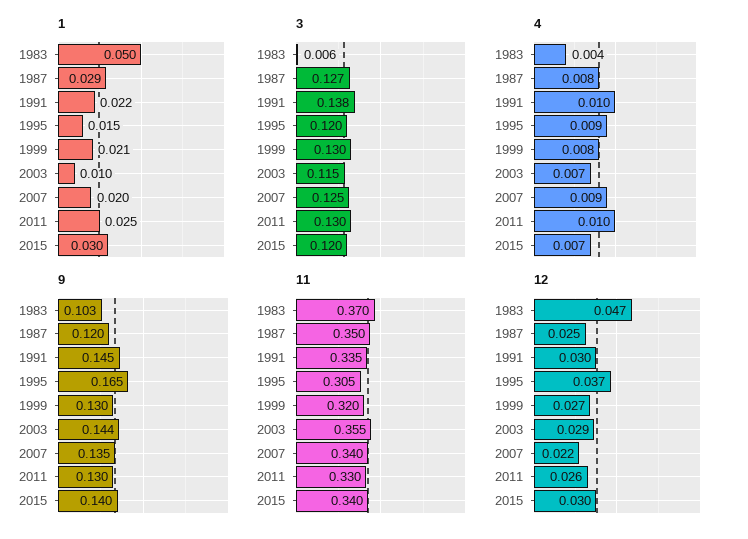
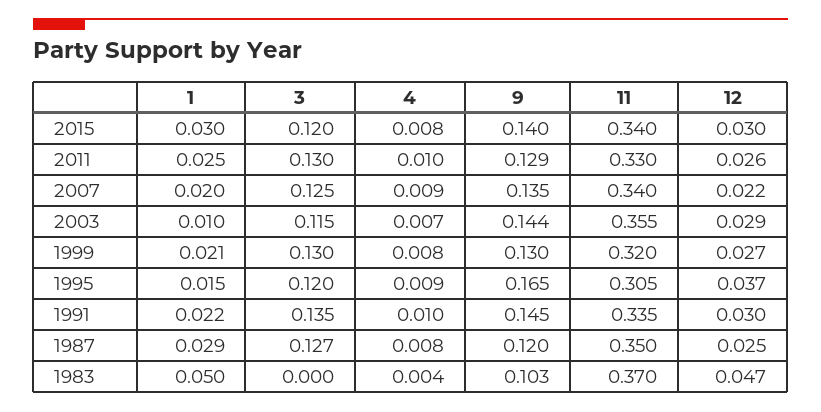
  {
    "1": {
      "1983": 0.05,
      "1987": 0.029,
      "1991": 0.022,
      "1995": 0.015,
      "1999": 0.021,
      "2003": 0.01,
      "2007": 0.02,
      "2011": 0.025,
      "2015": 0.03
    },
    "3": {
-     "1983": 0.006,
+     "1983": 0,
      "1987": 0.127,
-     "1991": 0.138,
+     "1991": 0.135,
      "1995": 0.12,
      "1999": 0.13,
      "2003": 0.115,
      "2007": 0.125,
      "2011": 0.13,
      "2015": 0.12
    },
    "4": {
      "1983": 0.004,
      "1987": 0.008,
      "1991": 0.01,
      "1995": 0.009,
      "1999": 0.008,
      "2003": 0.007,
      "2007": 0.009,
      "2011": 0.01,
-     "2015": 0.007
+     "2015": 0.008
    },
    "9": {
      "1983": 0.103,
      "1987": 0.12,
      "1991": 0.145,
      "1995": 0.165,
      "1999": 0.13,
      "2003": 0.144,
      "2007": 0.135,
-     "2011": 0.13,
+     "2011": 0.129,
      "2015": 0.14
    },
    "11": {
      "1983": 0.37,
      "1987": 0.35,
      "1991": 0.335,
      "1995": 0.305,
      "1999": 0.32,
      "2003": 0.355,
      "2007": 0.34,
      "2011": 0.33,
      "2015": 0.34
    },
    "12": {
      "1983": 0.047,
      "1987": 0.025,
      "1991": 0.03,
      "1995": 0.037,
      "1999": 0.027,
      "2003": 0.029,
      "2007": 0.022,
      "2011": 0.026,
      "2015": 0.03
    }
  }

